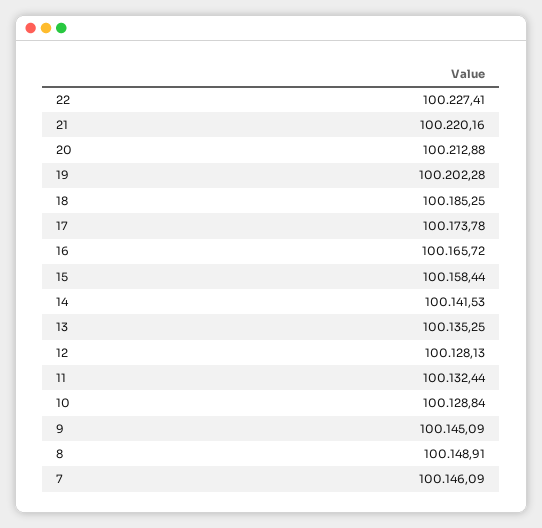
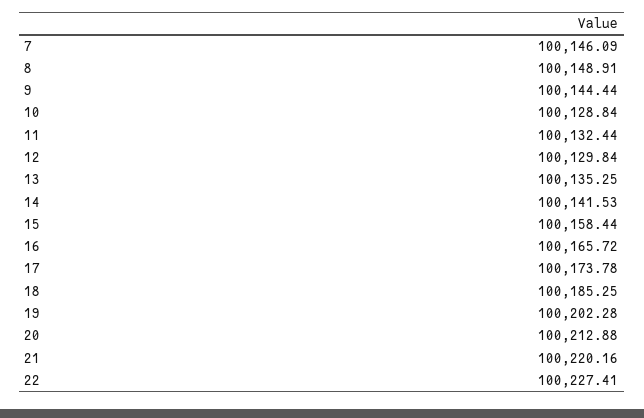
  {
    "22": 100227.41,
    "21": 100220.16,
    "20": 100212.88,
    "19": 100202.28,
    "18": 100185.25,
    "17": 100173.78,
    "16": 100165.72,
    "15": 100158.44,
    "14": 100141.53,
    "13": 100135.25,
-   "12": 100128.13,
+   "12": 100129.84,
    "11": 100132.44,
    "10": 100128.84,
-   "9": 100145.09,
+   "9": 100144.44,
    "8": 100148.91,
    "7": 100146.09
  }

